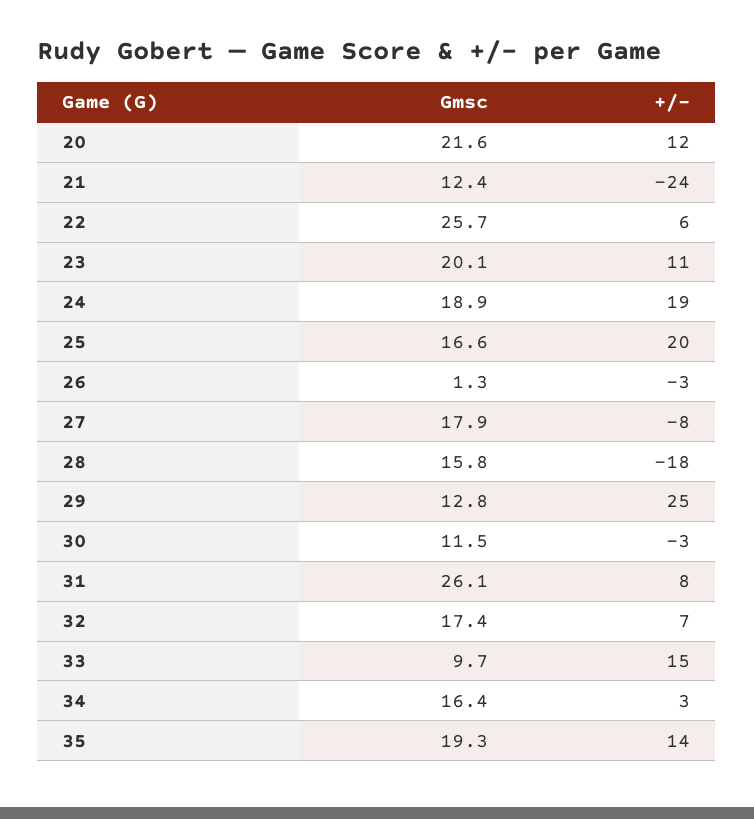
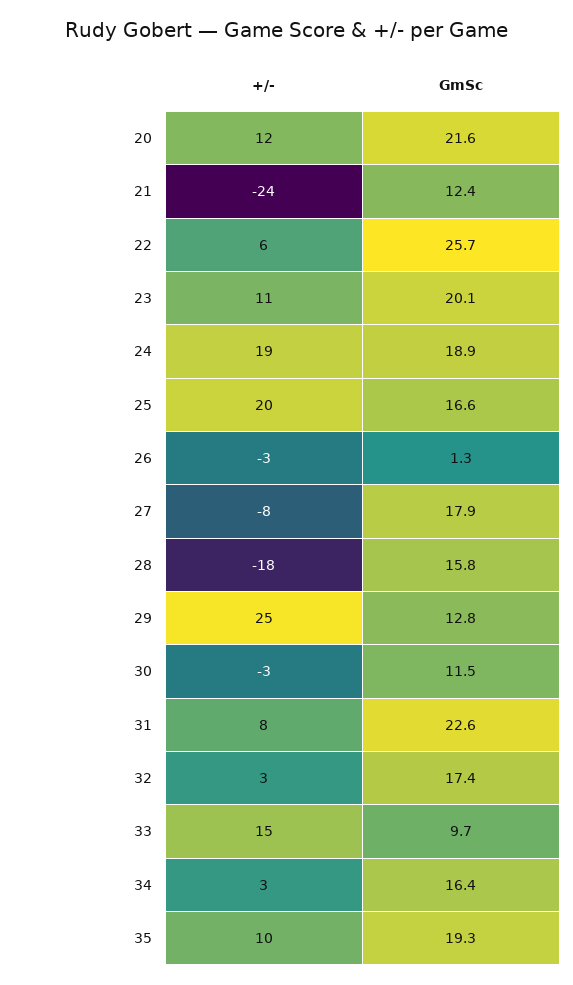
  {
    "Gmsc": {
      "20": 21.6,
      "21": 12.4,
      "22": 25.7,
      "23": 20.1,
      "24": 18.9,
      "25": 16.6,
      "26": 1.3,
      "27": 17.9,
      "28": 15.8,
      "29": 12.8,
      "30": 11.5,
-     "31": 26.1,
+     "31": 22.6,
      "32": 17.4,
      "33": 9.7,
      "34": 16.4,
      "35": 19.3
    },
    "+/-": {
      "20": 12,
      "21": -24,
      "22": 6,
      "23": 11,
      "24": 19,
      "25": 20,
      "26": -3,
      "27": -8,
      "28": -18,
      "29": 25,
      "30": -3,
      "31": 8,
-     "32": 7,
+     "32": 3,
      "33": 15,
      "34": 3,
-     "35": 14
+     "35": 10
    }
  }

